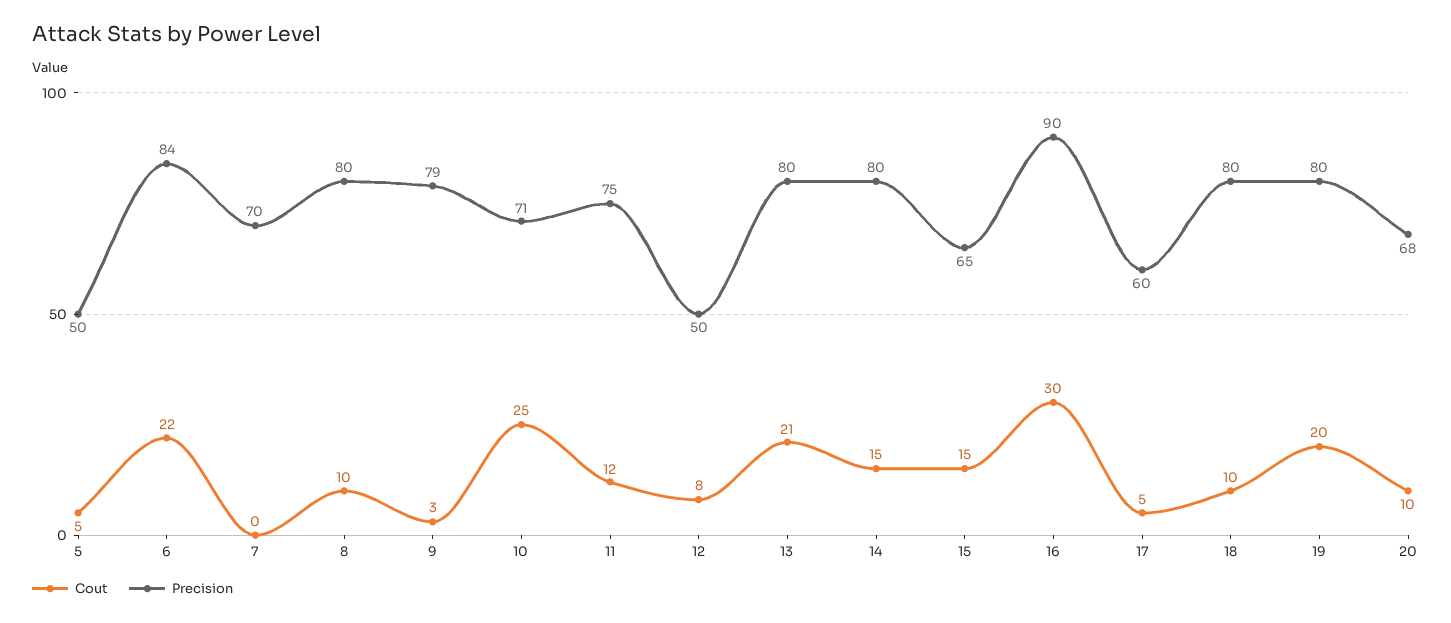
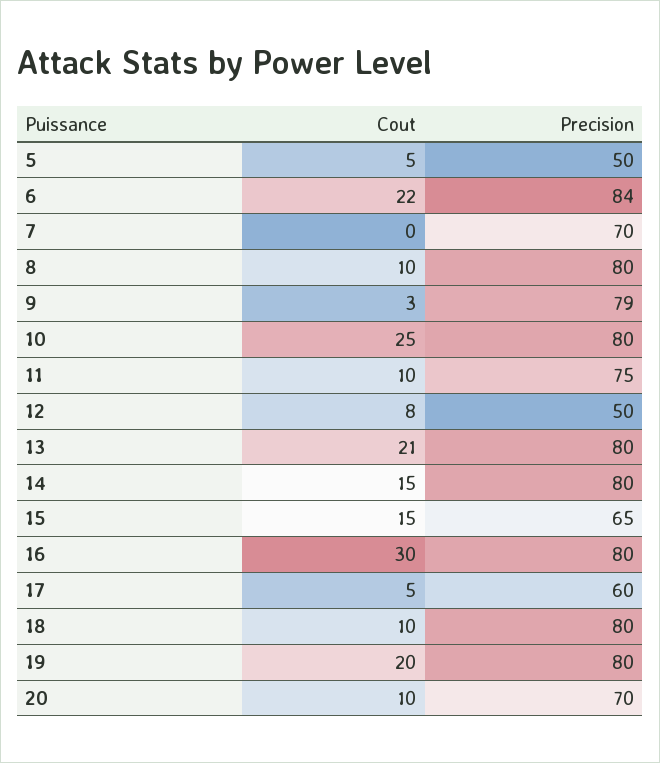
  {
    "Cout": {
      "5": 5,
      "6": 22,
      "7": 0,
      "8": 10,
      "9": 3,
      "10": 25,
-     "11": 12,
+     "11": 10,
      "12": 8,
      "13": 21,
      "14": 15,
      "15": 15,
      "16": 30,
      "17": 5,
      "18": 10,
      "19": 20,
      "20": 10
    },
    "Precision": {
      "5": 50,
      "6": 84,
      "7": 70,
      "8": 80,
      "9": 79,
-     "10": 71,
+     "10": 80,
      "11": 75,
      "12": 50,
      "13": 80,
      "14": 80,
      "15": 65,
-     "16": 90,
+     "16": 80,
      "17": 60,
      "18": 80,
      "19": 80,
-     "20": 68
+     "20": 70
    }
  }

